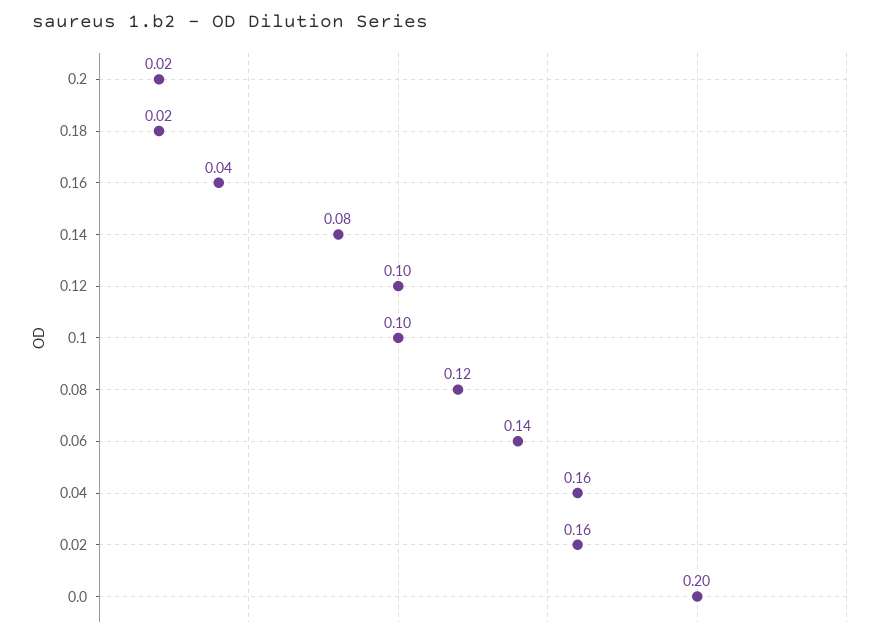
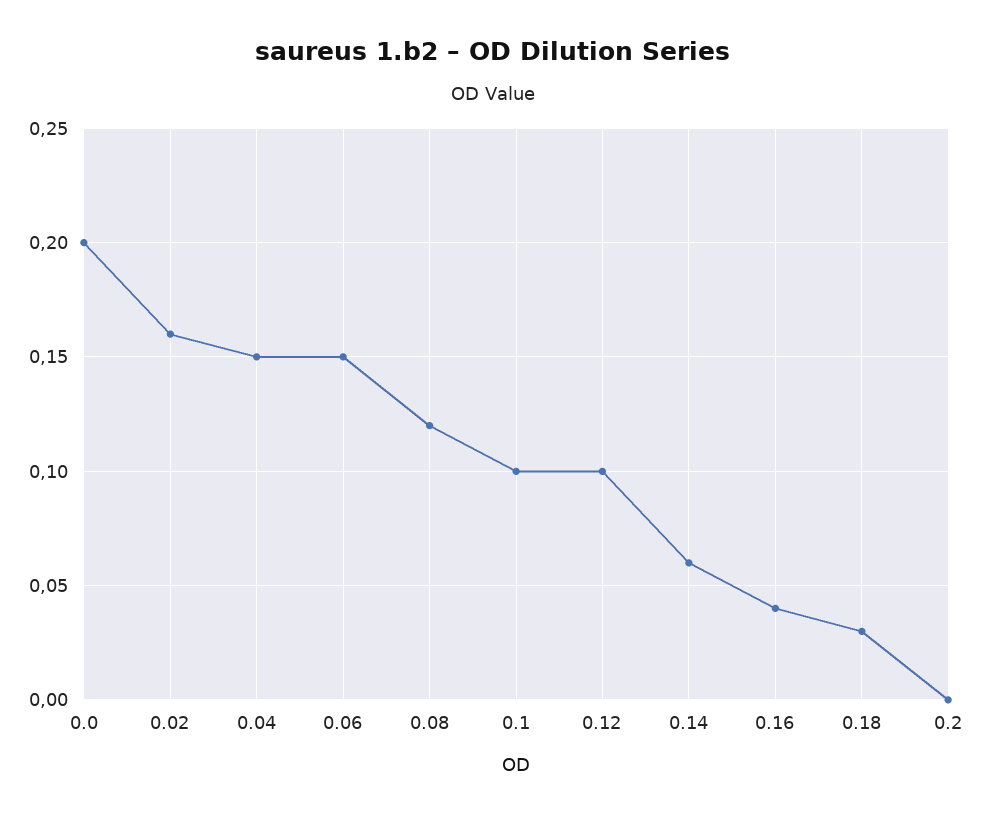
  {
-   "0.2": 0.02,
+   "0.2": 0,
-   "0.18": 0.02,
+   "0.18": 0.03,
    "0.16": 0.04,
-   "0.14": 0.08,
+   "0.14": 0.06,
    "0.12": 0.1,
    "0.1": 0.1,
    "0.08": 0.12,
-   "0.06": 0.14,
+   "0.06": 0.15,
-   "0.04": 0.16,
+   "0.04": 0.15,
    "0.02": 0.16,
    "0.0": 0.2
  }

